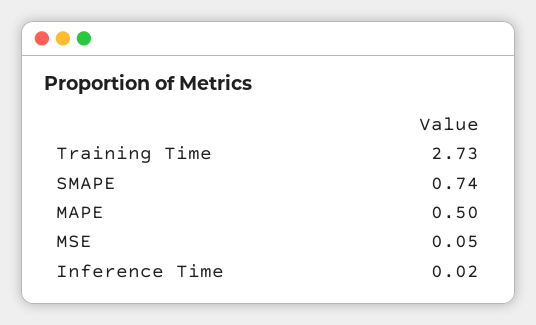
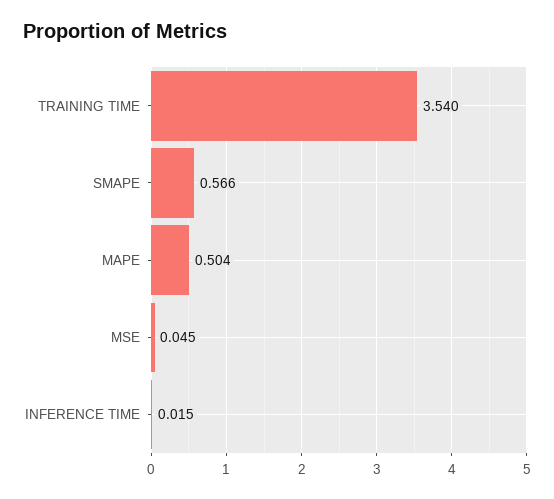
  {
-   "Training Time": 2.73,
+   "Training Time": 3.54,
-   "SMAPE": 0.74,
+   "SMAPE": 0.566,
    "MAPE": 0.504,
    "MSE": 0.045,
    "Inference Time": 0.015
  }

